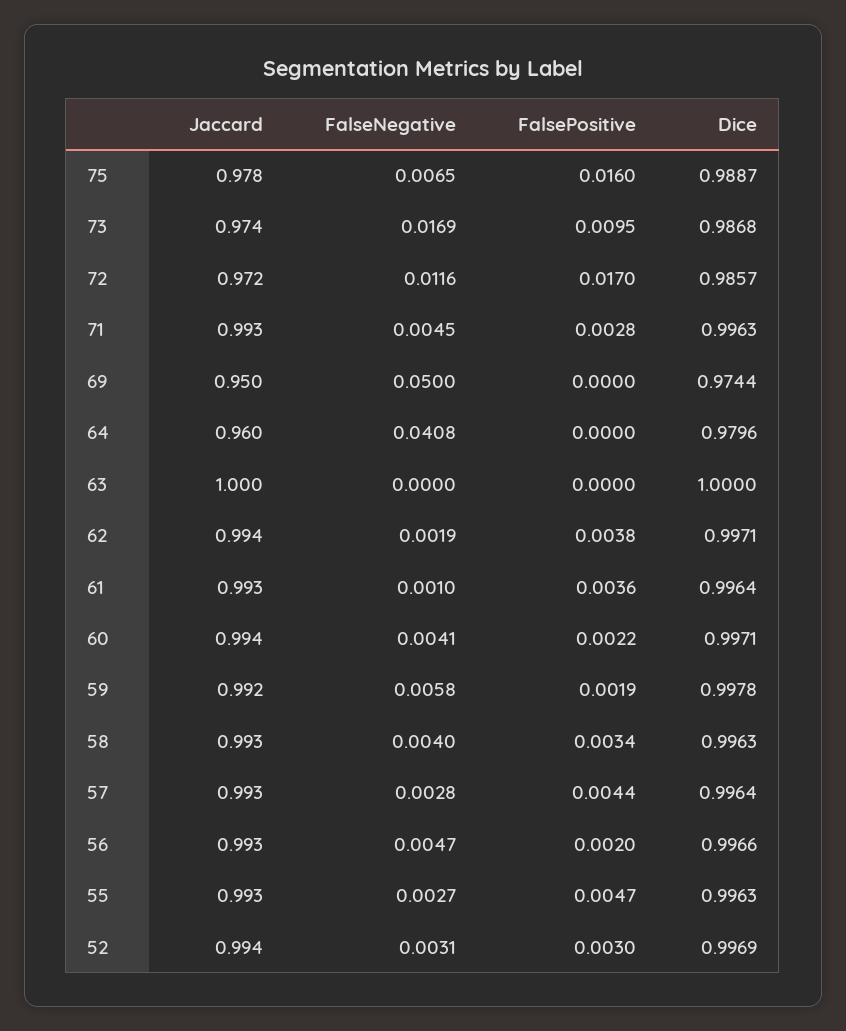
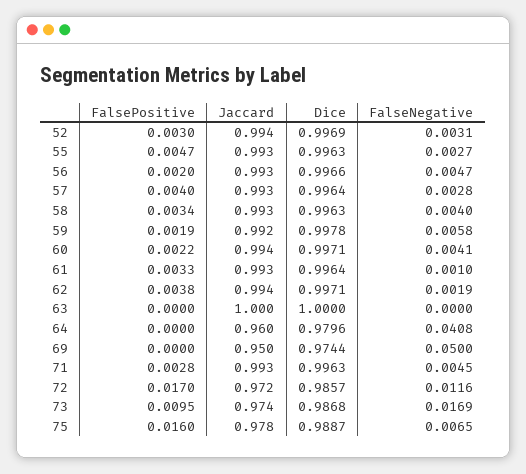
  {
    "Jaccard": {
      "75": 0.978,
      "73": 0.974,
      "72": 0.972,
      "71": 0.993,
      "69": 0.95,
      "64": 0.96,
      "63": 1,
      "62": 0.994,
      "61": 0.993,
      "60": 0.994,
      "59": 0.992,
      "58": 0.993,
      "57": 0.993,
      "56": 0.993,
      "55": 0.993,
      "52": 0.994
    },
    "FalseNegative": {
      "75": 0.0065,
      "73": 0.0169,
      "72": 0.0116,
      "71": 0.0045,
      "69": 0.05,
      "64": 0.0408,
      "63": 0,
      "62": 0.0019,
      "61": 0.001,
      "60": 0.0041,
      "59": 0.0058,
      "58": 0.004,
      "57": 0.0028,
      "56": 0.0047,
      "55": 0.0027,
      "52": 0.0031
    },
    "FalsePositive": {
      "75": 0.016,
      "73": 0.0095,
      "72": 0.017,
      "71": 0.0028,
      "69": 0,
      "64": 0,
      "63": 0,
      "62": 0.0038,
-     "61": 0.0036,
+     "61": 0.0033,
      "60": 0.0022,
      "59": 0.0019,
      "58": 0.0034,
-     "57": 0.0044,
+     "57": 0.004,
      "56": 0.002,
      "55": 0.0047,
      "52": 0.003
    },
    "Dice": {
      "75": 0.9887,
      "73": 0.9868,
      "72": 0.9857,
      "71": 0.9963,
      "69": 0.9744,
      "64": 0.9796,
      "63": 1,
      "62": 0.9971,
      "61": 0.9964,
      "60": 0.9971,
      "59": 0.9978,
      "58": 0.9963,
      "57": 0.9964,
      "56": 0.9966,
      "55": 0.9963,
      "52": 0.9969
    }
  }

